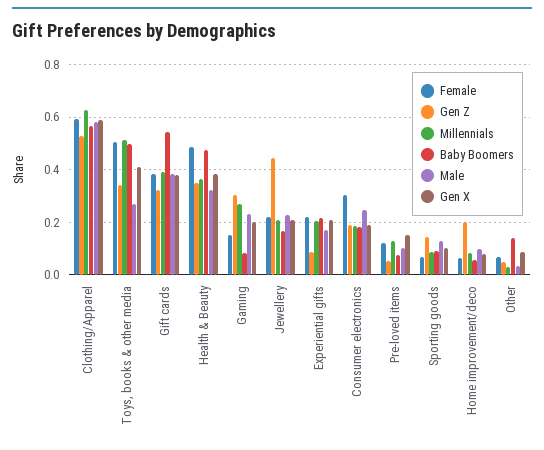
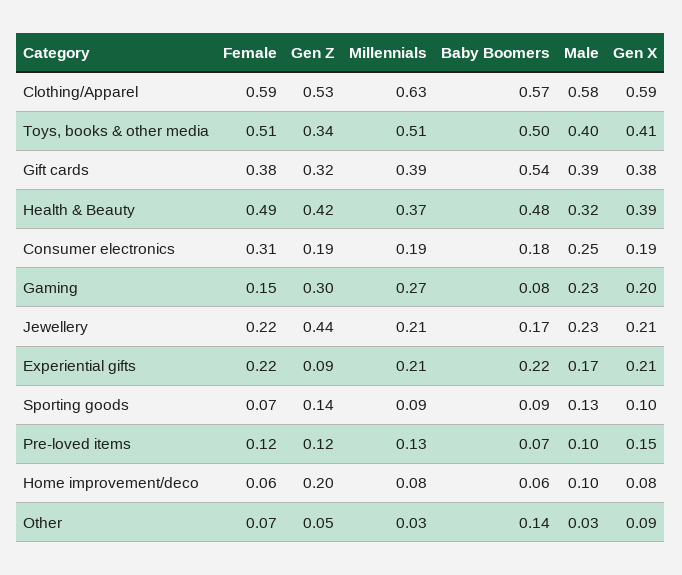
  {
    "Female": {
      "Clothing/Apparel": 0.59,
      "Toys, books & other media": 0.51,
      "Gift cards": 0.38,
      "Health & Beauty": 0.49,
      "Gaming": 0.15,
      "Jewellery": 0.22,
      "Experiential gifts": 0.22,
      "Consumer electronics": 0.31,
      "Pre-loved items": 0.12,
      "Sporting goods": 0.07,
      "Home improvement/deco": 0.06,
      "Other": 0.07
    },
    "Gen Z": {
      "Clothing/Apparel": 0.53,
      "Toys, books & other media": 0.34,
      "Gift cards": 0.32,
-     "Health & Beauty": 0.35,
+     "Health & Beauty": 0.42,
      "Gaming": 0.3,
      "Jewellery": 0.44,
      "Experiential gifts": 0.09,
      "Consumer electronics": 0.19,
-     "Pre-loved items": 0.05,
+     "Pre-loved items": 0.12,
      "Sporting goods": 0.14,
      "Home improvement/deco": 0.2,
      "Other": 0.05
    },
    "Millennials": {
      "Clothing/Apparel": 0.63,
      "Toys, books & other media": 0.51,
      "Gift cards": 0.39,
      "Health & Beauty": 0.37,
      "Gaming": 0.27,
      "Jewellery": 0.21,
      "Experiential gifts": 0.21,
      "Consumer electronics": 0.19,
      "Pre-loved items": 0.13,
      "Sporting goods": 0.09,
      "Home improvement/deco": 0.08,
      "Other": 0.03
    },
    "Baby Boomers": {
      "Clothing/Apparel": 0.57,
      "Toys, books & other media": 0.5,
      "Gift cards": 0.54,
      "Health & Beauty": 0.48,
      "Gaming": 0.08,
      "Jewellery": 0.17,
      "Experiential gifts": 0.22,
      "Consumer electronics": 0.18,
      "Pre-loved items": 0.07,
      "Sporting goods": 0.09,
      "Home improvement/deco": 0.06,
      "Other": 0.14
    },
    "Male": {
      "Clothing/Apparel": 0.58,
-     "Toys, books & other media": 0.275,
+     "Toys, books & other media": 0.4,
      "Gift cards": 0.39,
      "Health & Beauty": 0.32,
      "Gaming": 0.23,
      "Jewellery": 0.23,
      "Experiential gifts": 0.17,
      "Consumer electronics": 0.25,
      "Pre-loved items": 0.1,
      "Sporting goods": 0.13,
      "Home improvement/deco": 0.1,
      "Other": 0.03
    },
    "Gen X": {
      "Clothing/Apparel": 0.59,
      "Toys, books & other media": 0.41,
      "Gift cards": 0.38,
      "Health & Beauty": 0.39,
      "Gaming": 0.2,
      "Jewellery": 0.21,
      "Experiential gifts": 0.21,
      "Consumer electronics": 0.19,
      "Pre-loved items": 0.15,
      "Sporting goods": 0.1,
      "Home improvement/deco": 0.08,
      "Other": 0.09
    }
  }

